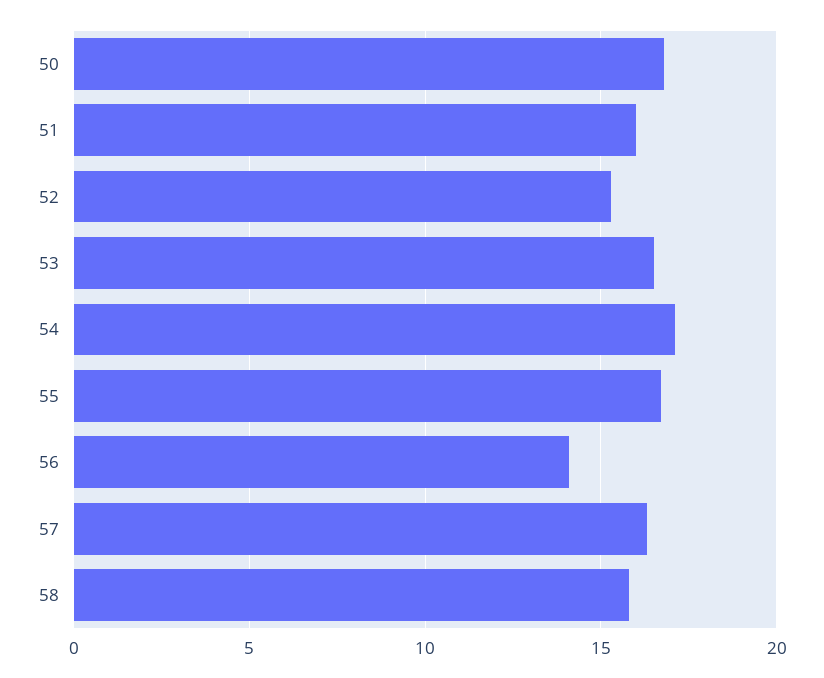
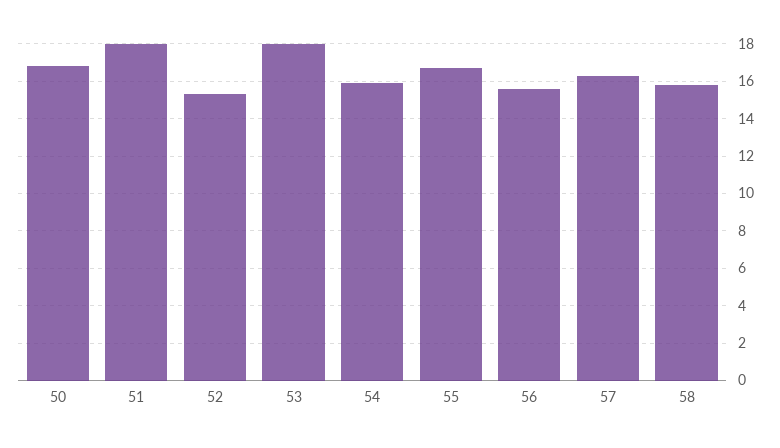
  {
    "50": 17,
-   "51": 16,
+   "51": 18,
    "52": 15.5,
-   "53": 16.5,
+   "53": 18,
-   "54": 17,
+   "54": 16,
    "55": 16.5,
-   "56": 14,
+   "56": 15.5,
    "57": 16.5,
    "58": 16
  }

